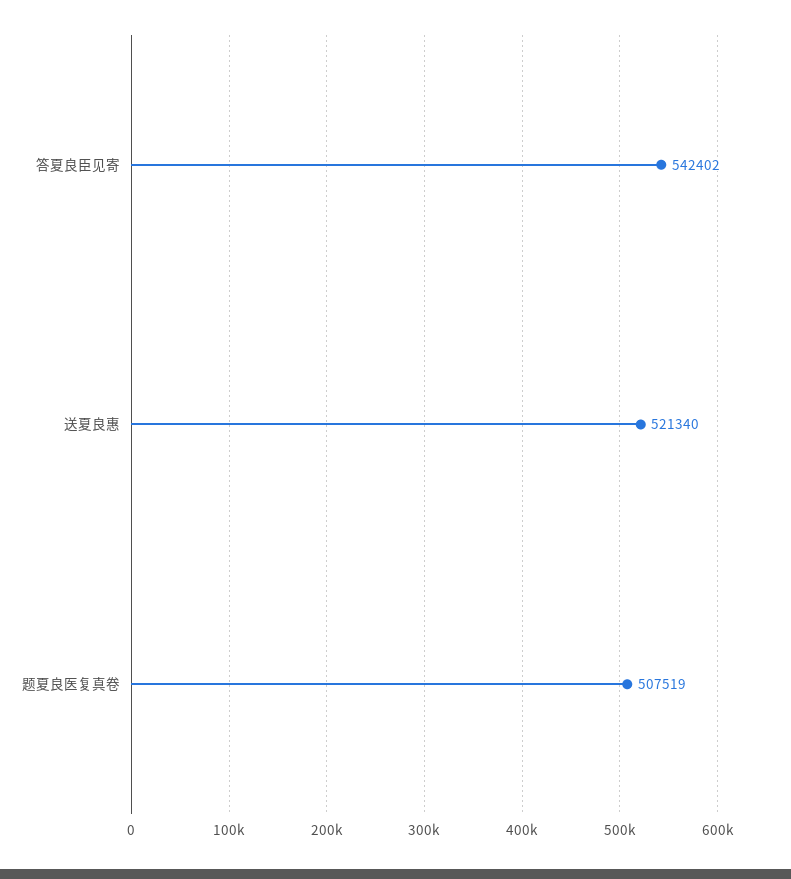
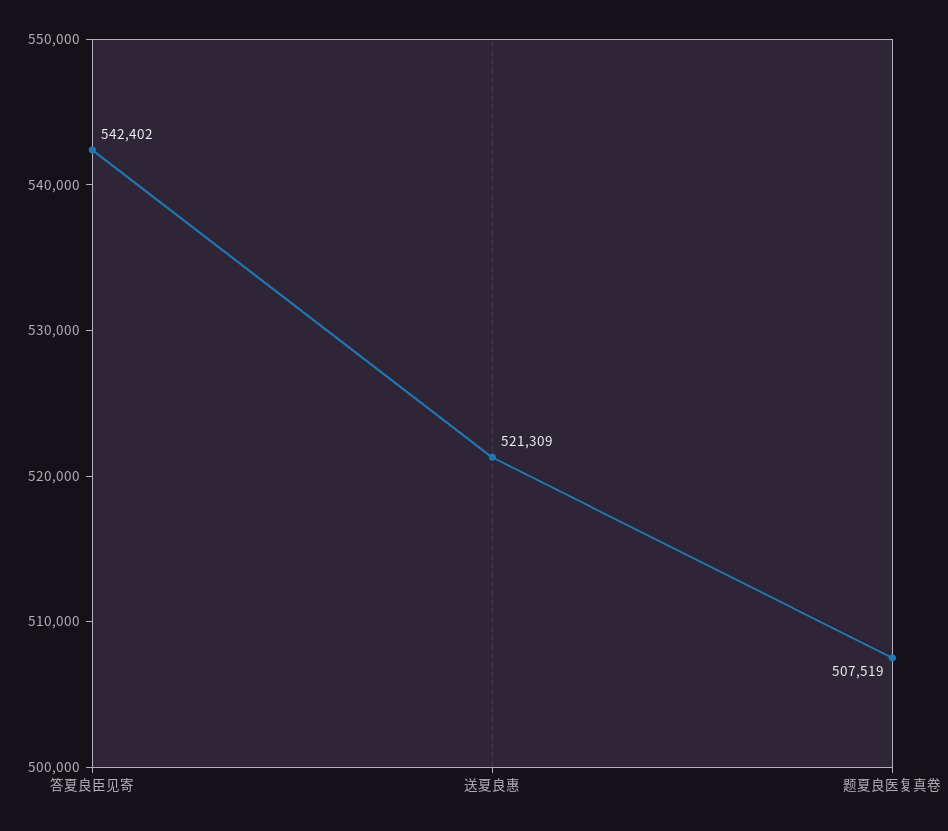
  {
    "答夏良臣见寄": 542402,
-   "送夏良惠": 521340,
+   "送夏良惠": 521309,
    "题夏良医复真卷": 507519
  }

